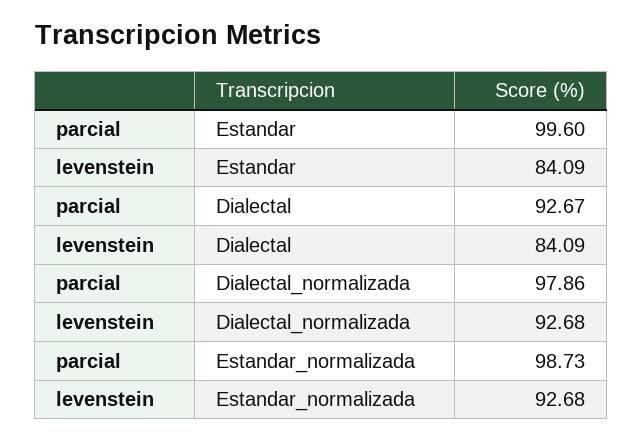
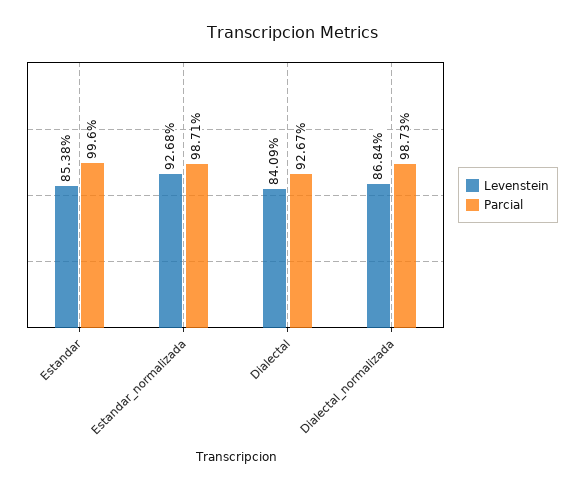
  {
    "parcial": {
      "Estandar": 99.6,
      "Dialectal": 92.67,
-     "Dialectal_normalizada": 97.86,
+     "Dialectal_normalizada": 98.73,
-     "Estandar_normalizada": 98.73
+     "Estandar_normalizada": 98.71
    },
    "levenstein": {
-     "Estandar": 84.09,
+     "Estandar": 85.38,
      "Dialectal": 84.09,
-     "Dialectal_normalizada": 92.68,
+     "Dialectal_normalizada": 86.84,
      "Estandar_normalizada": 92.68
    }
  }

